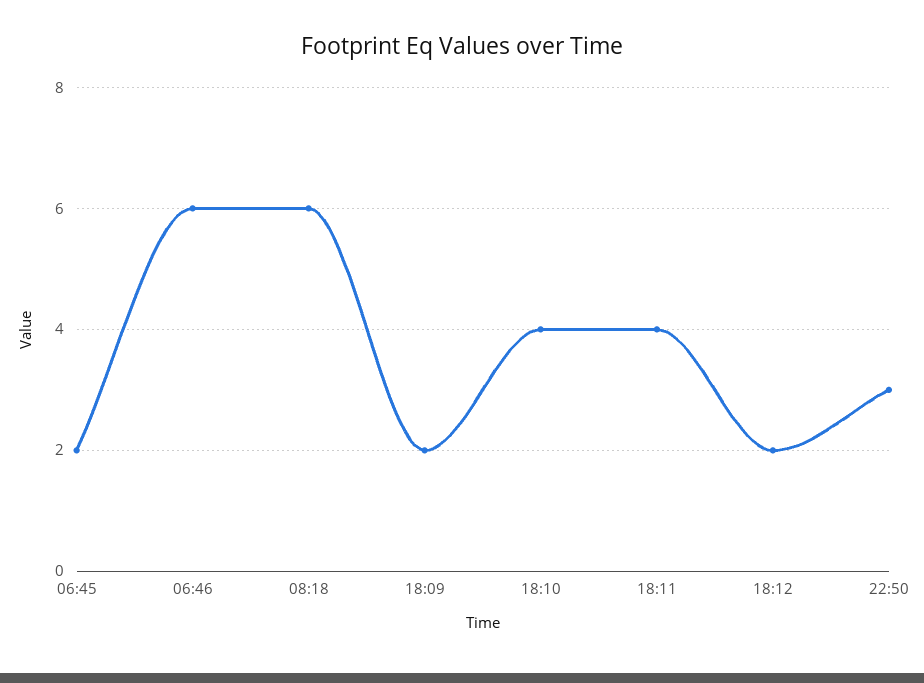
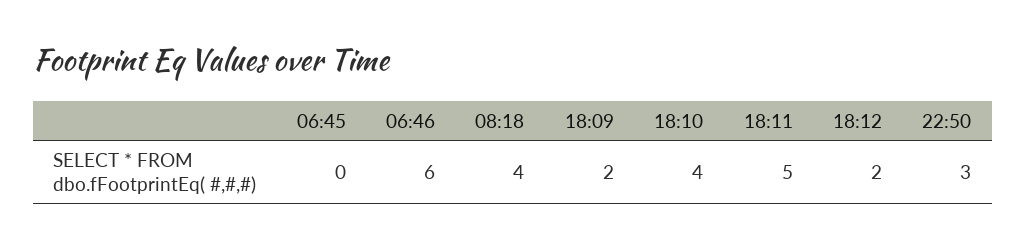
  {
-   "06:45": 2,
+   "06:45": 0,
    "06:46": 6,
-   "08:18": 6,
+   "08:18": 4,
    "18:09": 2,
    "18:10": 4,
-   "18:11": 4,
+   "18:11": 5,
    "18:12": 2,
    "22:50": 3
  }

